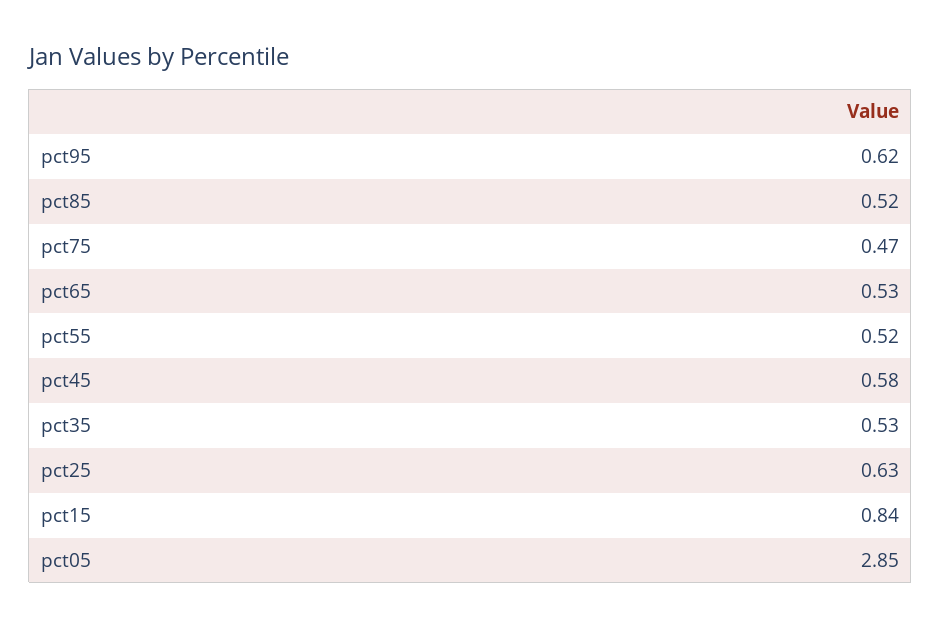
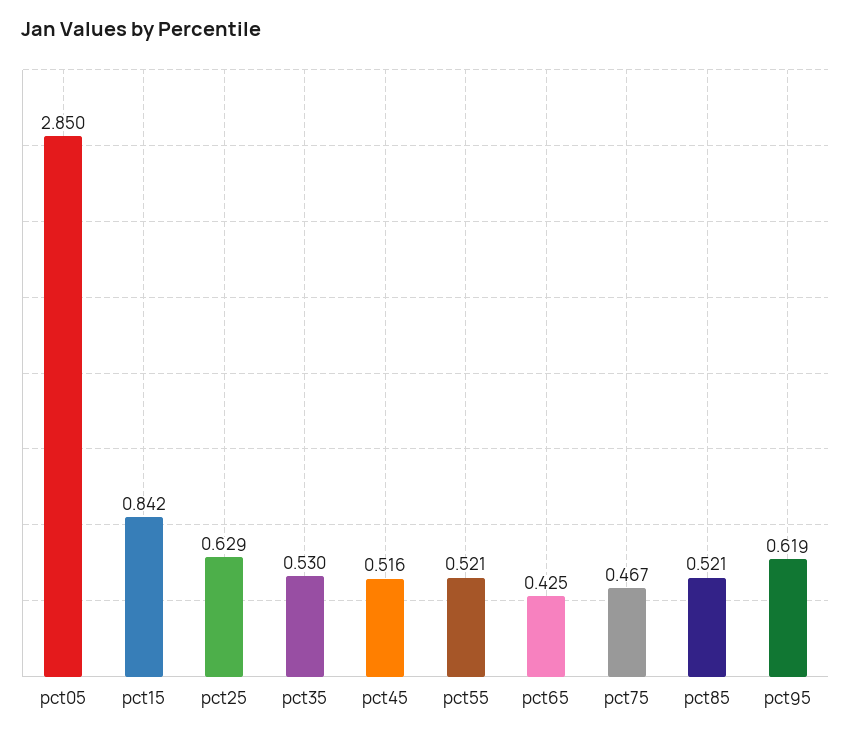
  {
    "pct95": 0.619,
    "pct85": 0.521,
    "pct75": 0.467,
-   "pct65": 0.53,
+   "pct65": 0.425,
    "pct55": 0.521,
-   "pct45": 0.58,
+   "pct45": 0.516,
    "pct35": 0.53,
    "pct25": 0.629,
    "pct15": 0.842,
    "pct05": 2.85
  }

